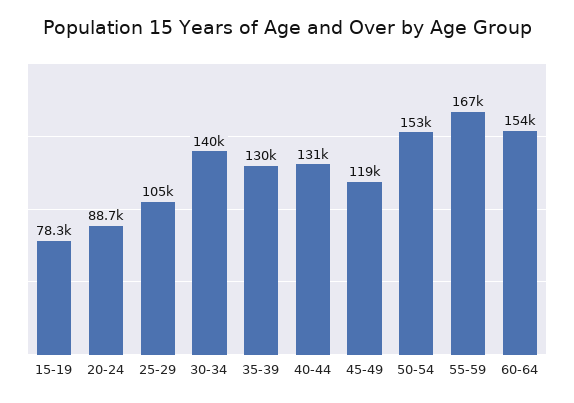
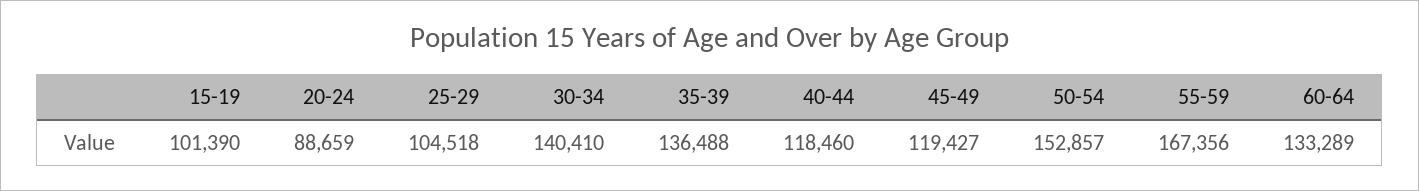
  {
-   "15-19": 78300,
+   "15-19": 101390,
    "20-24": 88659,
    "25-29": 104518,
    "30-34": 140410,
-   "35-39": 130000,
+   "35-39": 136488,
-   "40-44": 131000,
+   "40-44": 118460,
    "45-49": 119427,
    "50-54": 152857,
    "55-59": 167356,
-   "60-64": 154000
+   "60-64": 133289
  }

